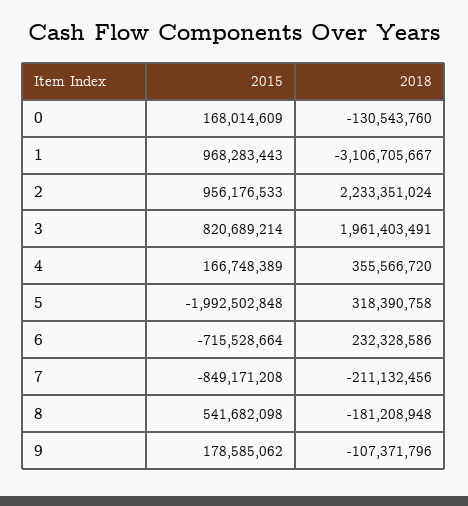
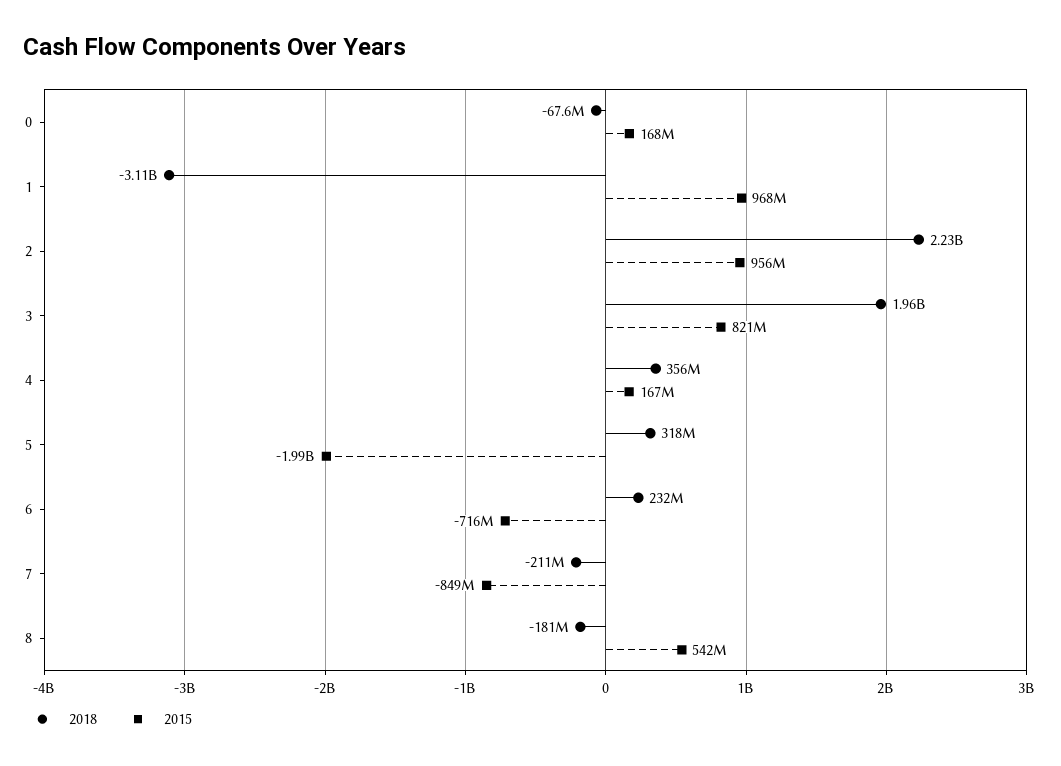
  {
    "2015": {
      "0": 168014609,
      "1": 968283443,
      "2": 956176533,
      "3": 820689214,
      "4": 166748389,
      "5": -1992502848,
      "6": -715528664,
      "7": -849171208,
-     "8": 541682098,
+     "8": 541682098
-     "9": 178585062
    },
    "2018": {
-     "0": -130543760,
+     "0": -67600000,
      "1": -3106705667,
      "2": 2233351024,
      "3": 1961403491,
      "4": 355566720,
      "5": 318390758,
      "6": 232328586,
      "7": -211132456,
-     "8": -181208948,
+     "8": -181208948
-     "9": -107371796
    }
  }

